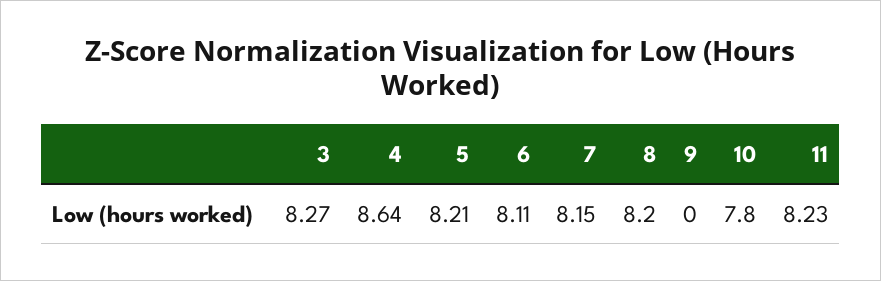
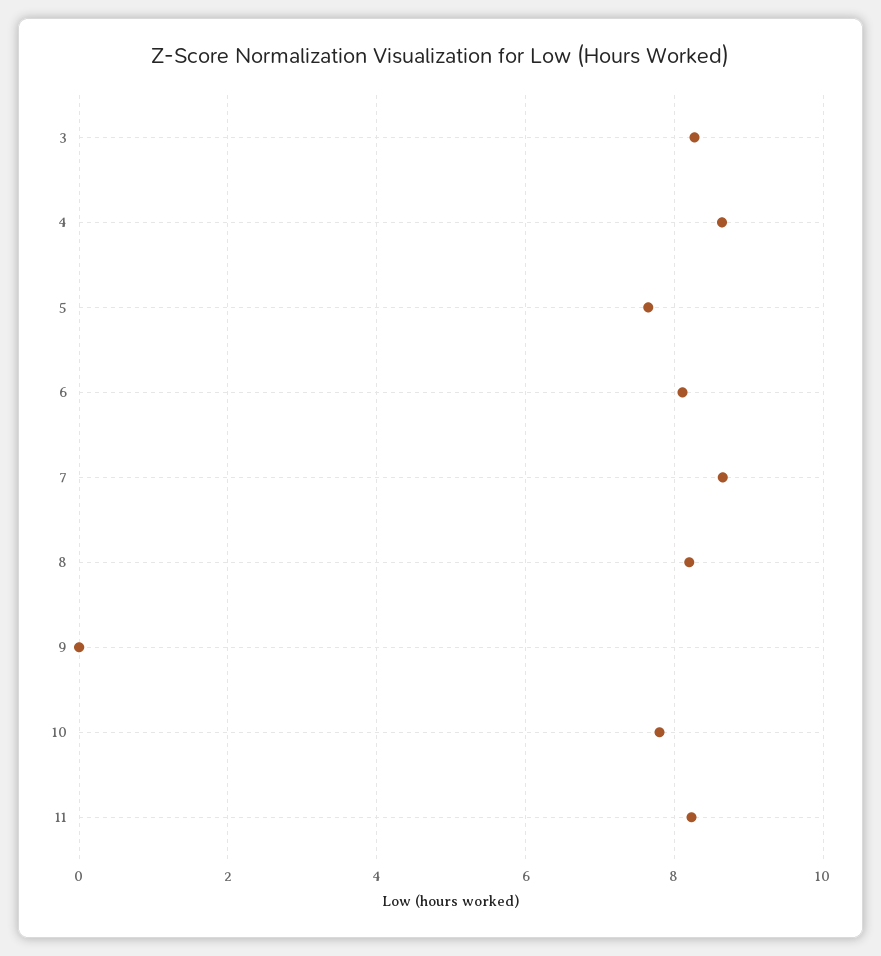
  {
    "3": 8.27,
    "4": 8.64,
-   "5": 8.21,
+   "5": 7.6,
    "6": 8.11,
-   "7": 8.15,
+   "7": 8.6,
    "8": 8.2,
    "9": 0,
    "10": 7.8,
    "11": 8.23
  }

